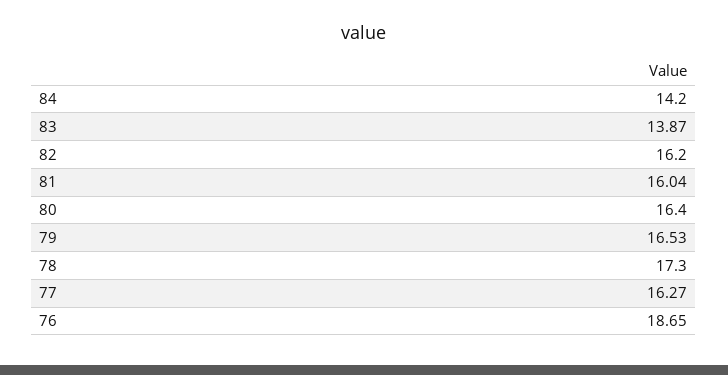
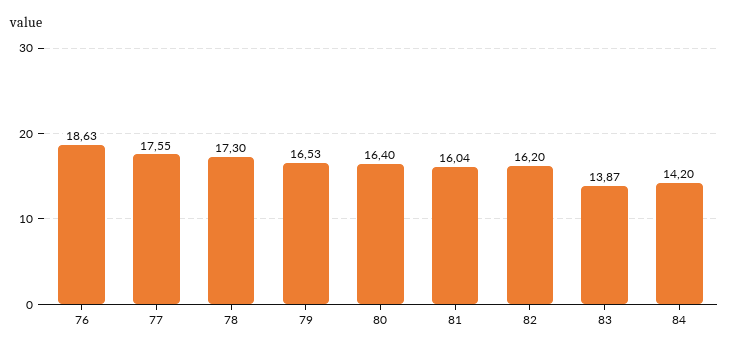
  {
    "84": 14.2,
    "83": 13.87,
    "82": 16.2,
    "81": 16.04,
    "80": 16.4,
    "79": 16.53,
    "78": 17.3,
-   "77": 16.27,
+   "77": 17.55,
-   "76": 18.65
+   "76": 18.63
  }

